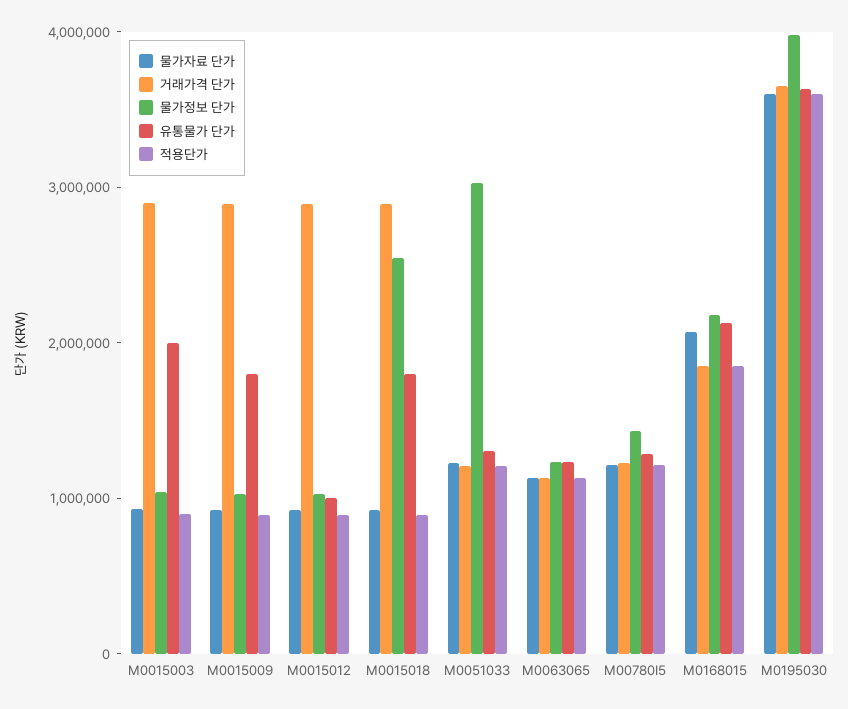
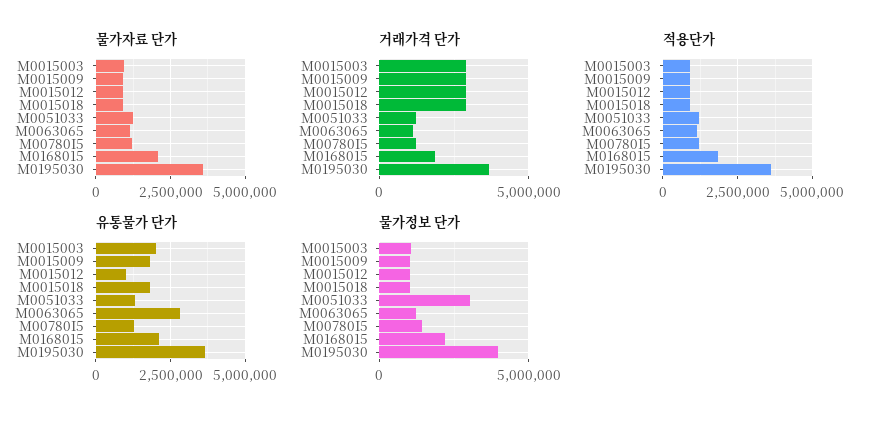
  {
    "물가자료 단가": {
      "M0015003": 1000000,
      "M0015009": 1000000,
      "M0015012": 1000000,
      "M0015018": 1000000,
      "M0051033": 1200000,
      "M0063065": 1200000,
      "M00780I5": 1200000,
      "M0168015": 2000000,
      "M0195030": 3600000
    },
    "거래가격 단가": {
      "M0015003": 3000000,
      "M0015009": 2800000,
      "M0015012": 2800000,
      "M0015018": 2800000,
      "M0051033": 1200000,
      "M0063065": 1200000,
      "M00780I5": 1200000,
      "M0168015": 1800000,
      "M0195030": 3600000
    },
    "물가정보 단가": {
      "M0015003": 1000000,
      "M0015009": 1000000,
      "M0015012": 1000000,
-     "M0015018": 2600000,
+     "M0015018": 1000000,
      "M0051033": 3000000,
      "M0063065": 1200000,
      "M00780I5": 1400000,
      "M0168015": 2200000,
      "M0195030": 4000000
    },
    "유통물가 단가": {
      "M0015003": 2000000,
      "M0015009": 1800000,
      "M0015012": 1000000,
      "M0015018": 1800000,
      "M0051033": 1400000,
-     "M0063065": 1200000,
+     "M0063065": 2750000,
      "M00780I5": 1200000,
      "M0168015": 2200000,
      "M0195030": 3600000
    },
    "적용단가": {
      "M0015003": 1000000,
      "M0015009": 800000,
      "M0015012": 800000,
      "M0015018": 800000,
      "M0051033": 1200000,
      "M0063065": 1200000,
      "M00780I5": 1200000,
      "M0168015": 1800000,
      "M0195030": 3600000
    }
  }

